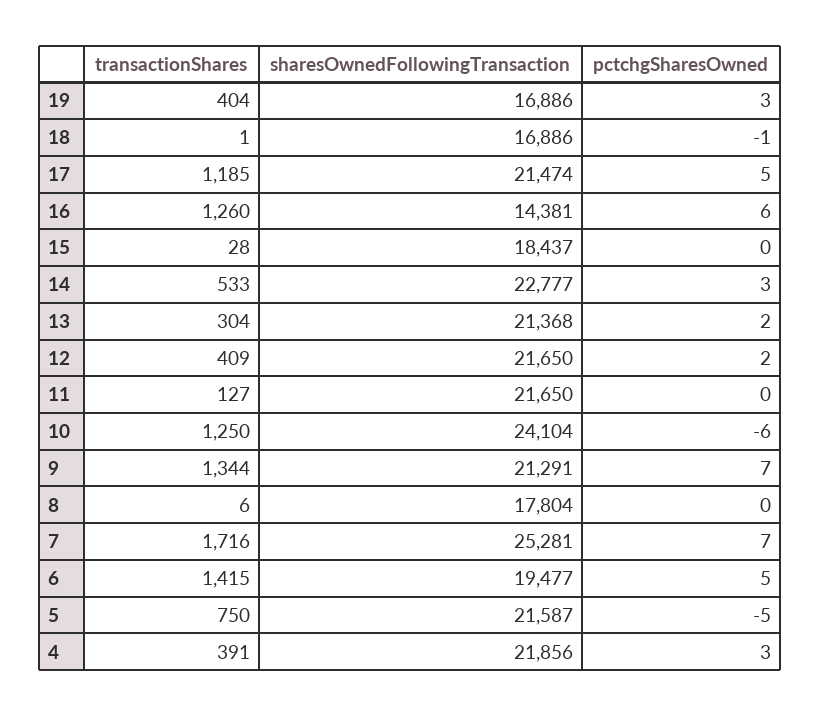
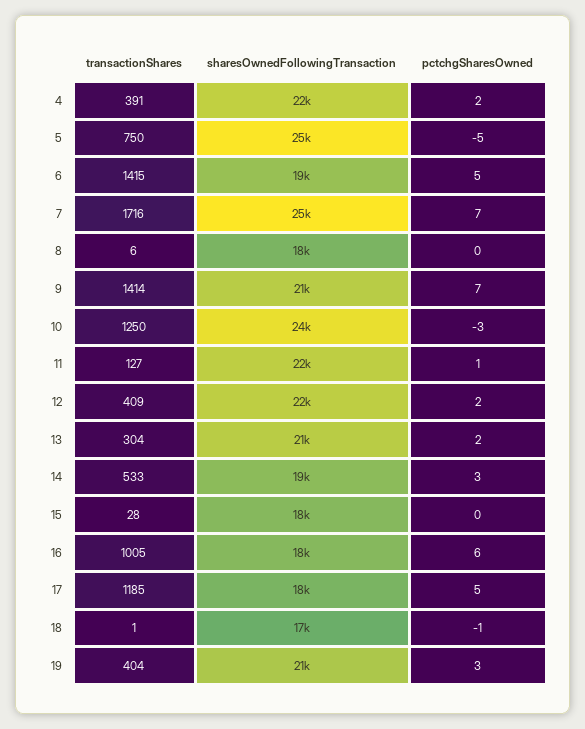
  {
    "transactionShares": {
      "19": 404,
      "18": 1,
      "17": 1185,
-     "16": 1260,
+     "16": 1005,
      "15": 28,
      "14": 533,
      "13": 304,
      "12": 409,
      "11": 127,
      "10": 1250,
-     "9": 1344,
+     "9": 1414,
      "8": 6,
      "7": 1716,
      "6": 1415,
      "5": 750,
      "4": 391
    },
    "sharesOwnedFollowingTransaction": {
-     "19": 16886,
+     "19": 21000,
      "18": 16886,
-     "17": 21474,
+     "17": 18000,
-     "16": 14381,
+     "16": 18000,
      "15": 18437,
-     "14": 22777,
+     "14": 19000,
      "13": 21368,
      "12": 21650,
      "11": 21650,
      "10": 24104,
      "9": 21291,
      "8": 17804,
      "7": 25281,
      "6": 19477,
-     "5": 21587,
+     "5": 25000,
      "4": 21856
    },
    "pctchgSharesOwned": {
      "19": 3,
      "18": -1,
      "17": 5,
      "16": 6,
      "15": 0,
      "14": 3,
      "13": 2,
      "12": 2,
-     "11": 0,
+     "11": 1,
-     "10": -6,
+     "10": -3,
      "9": 7,
      "8": 0,
      "7": 7,
      "6": 5,
      "5": -5,
-     "4": 3
+     "4": 2
    }
  }

